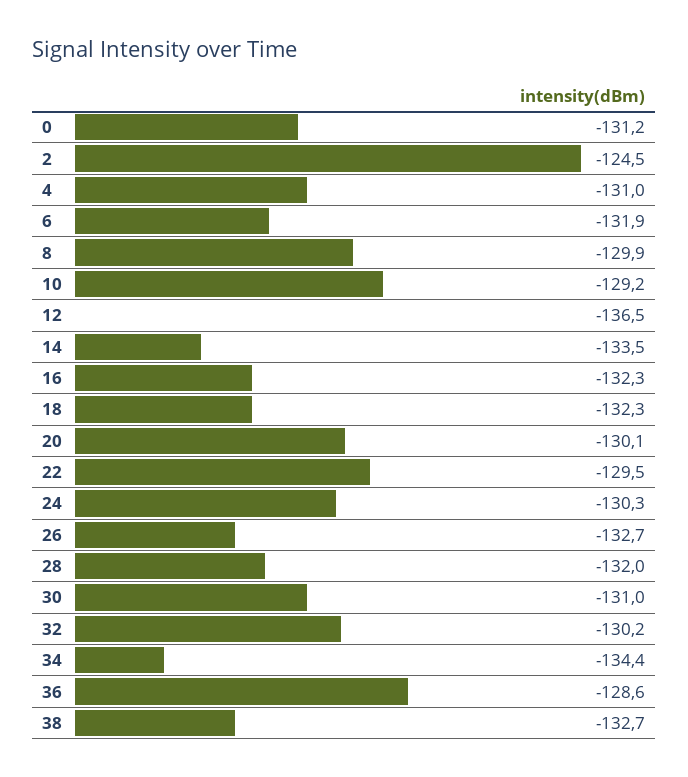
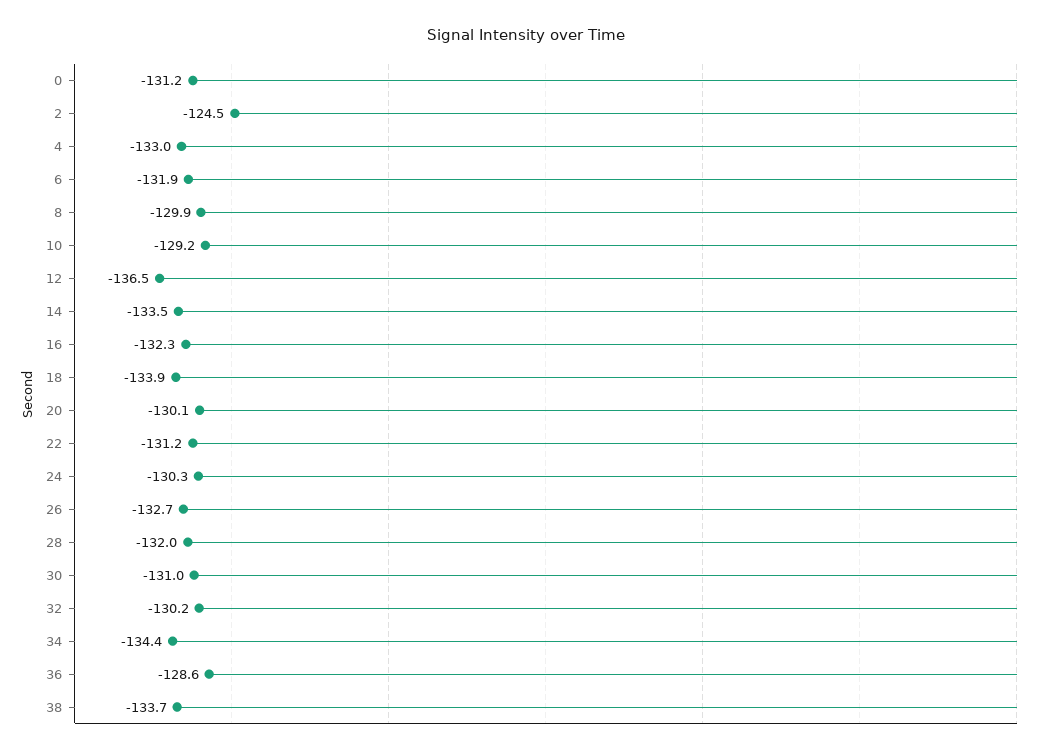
  {
    "0": -131.2,
    "2": -124.5,
-   "4": -131,
+   "4": -133,
    "6": -131.9,
    "8": -129.9,
    "10": -129.2,
    "12": -136.5,
    "14": -133.5,
    "16": -132.3,
-   "18": -132.3,
+   "18": -133.9,
    "20": -130.1,
-   "22": -129.5,
+   "22": -131.2,
    "24": -130.3,
    "26": -132.7,
    "28": -132,
    "30": -131,
    "32": -130.2,
    "34": -134.4,
    "36": -128.6,
-   "38": -132.7
+   "38": -133.7
  }

